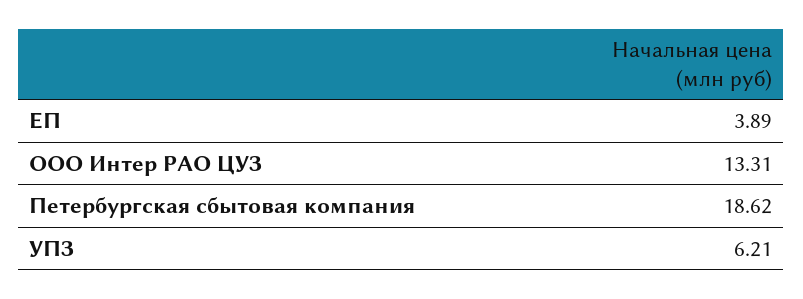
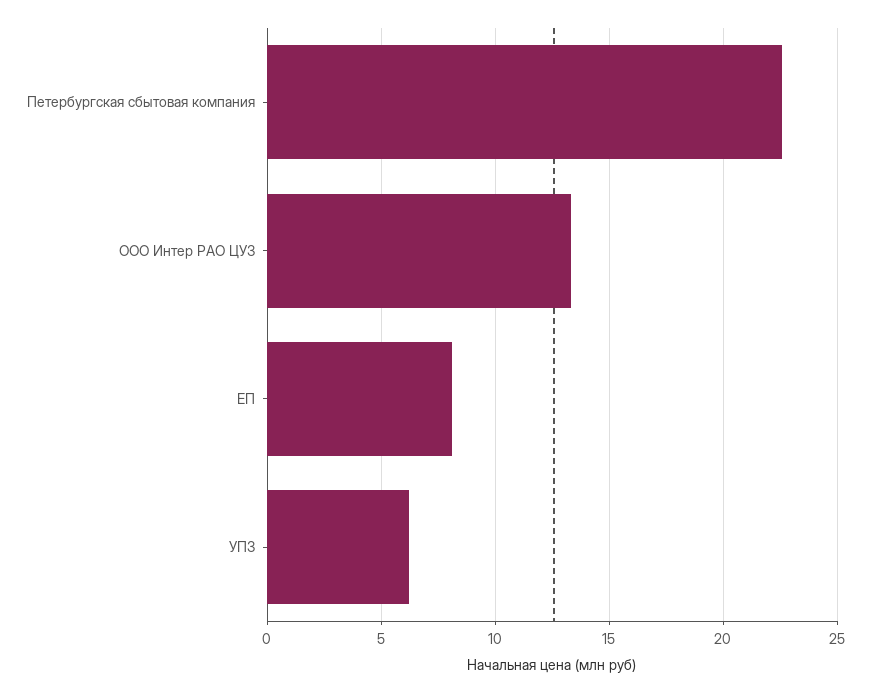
  {
-   "ЕП": 3.89,
+   "ЕП": 8,
    "ООО Интер РАО ЦУЗ": 13.31,
-   "Петербургская сбытовая компания": 18.62,
+   "Петербургская сбытовая компания": 22.5,
    "УПЗ": 6.21
  }

